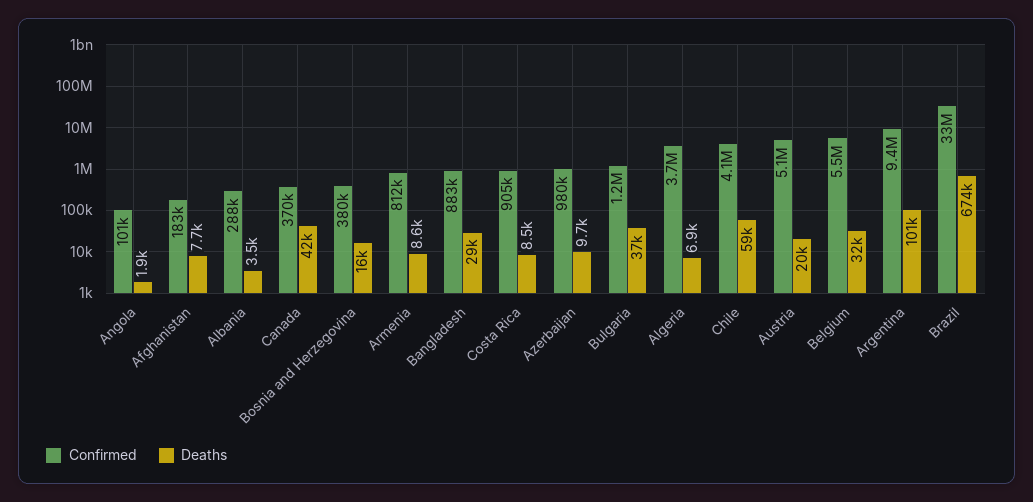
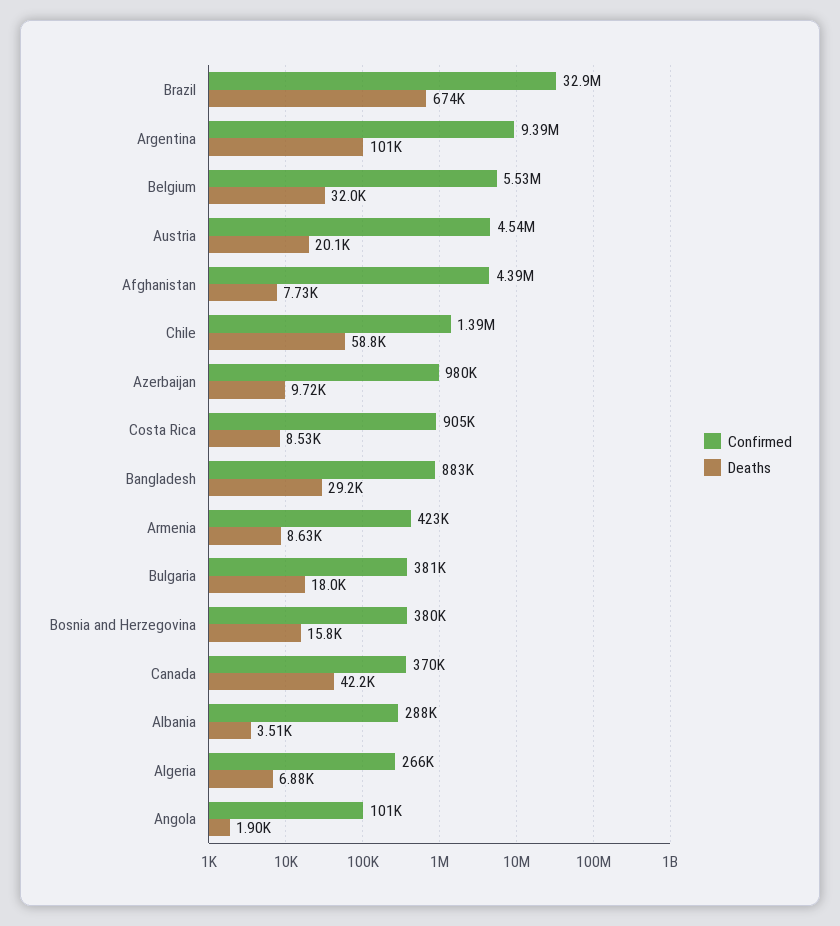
  {
    "Confirmed": {
      "Angola": 101000,
-     "Afghanistan": 183000,
+     "Afghanistan": 4390000,
      "Albania": 288000,
      "Canada": 370000,
      "Bosnia and Herzegovina": 380000,
-     "Armenia": 812000,
+     "Armenia": 423000,
      "Bangladesh": 883000,
      "Costa Rica": 905000,
      "Azerbaijan": 980000,
-     "Bulgaria": 1200000,
+     "Bulgaria": 381000,
-     "Algeria": 3700000,
+     "Algeria": 266000,
-     "Chile": 4100000,
+     "Chile": 1390000,
-     "Austria": 5100000,
+     "Austria": 4540000,
      "Belgium": 5530000,
      "Argentina": 9390000,
      "Brazil": 32900000
    },
    "Deaths": {
      "Angola": 1900,
      "Afghanistan": 7730,
      "Albania": 3510,
      "Canada": 42200,
      "Bosnia and Herzegovina": 15800,
      "Armenia": 8630,
      "Bangladesh": 29200,
      "Costa Rica": 8530,
      "Azerbaijan": 9720,
-     "Bulgaria": 37000,
+     "Bulgaria": 18000,
      "Algeria": 6880,
      "Chile": 58800,
      "Austria": 20100,
      "Belgium": 32000,
      "Argentina": 101000,
      "Brazil": 674000
    }
  }

